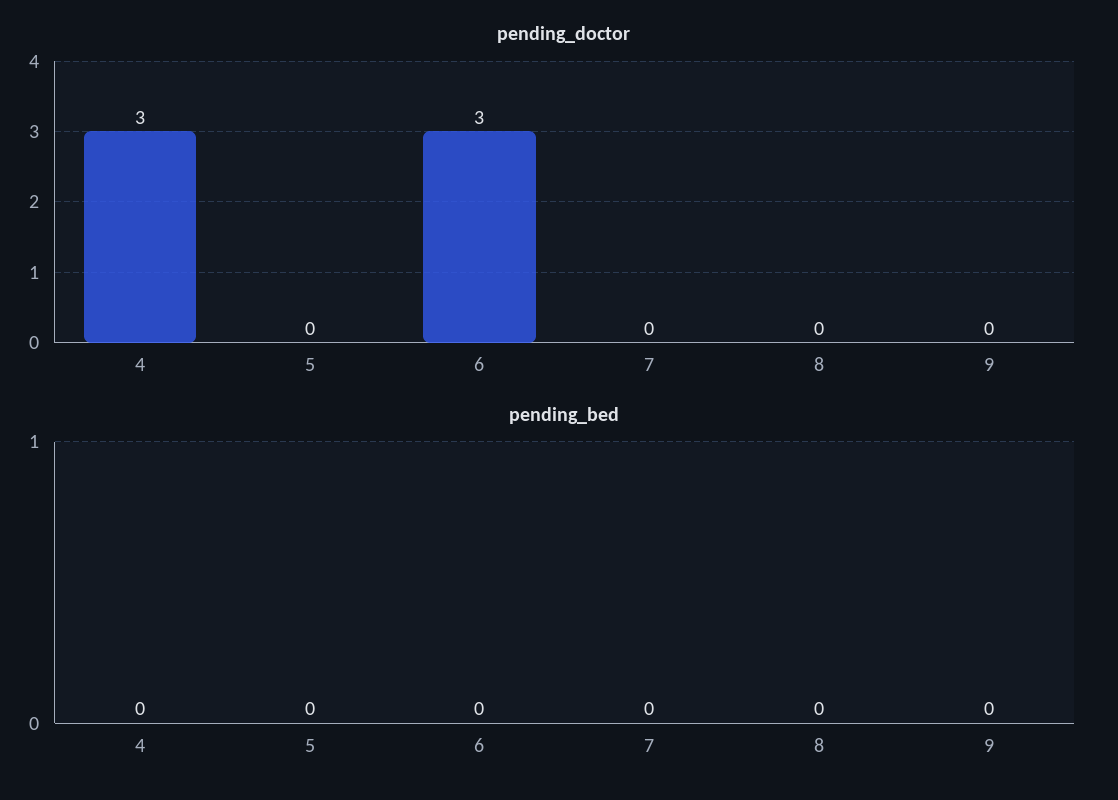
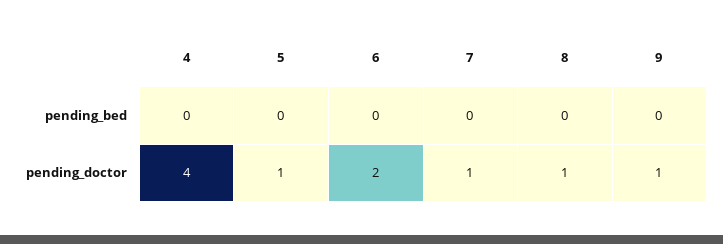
  {
    "pending_doctor": {
-     "4": 3,
+     "4": 4,
-     "5": 0,
+     "5": 1,
-     "6": 3,
+     "6": 2,
-     "7": 0,
+     "7": 1,
-     "8": 0,
+     "8": 1,
-     "9": 0
+     "9": 1
    },
    "pending_bed": {
      "4": 0,
      "5": 0,
      "6": 0,
      "7": 0,
      "8": 0,
      "9": 0
    }
  }

